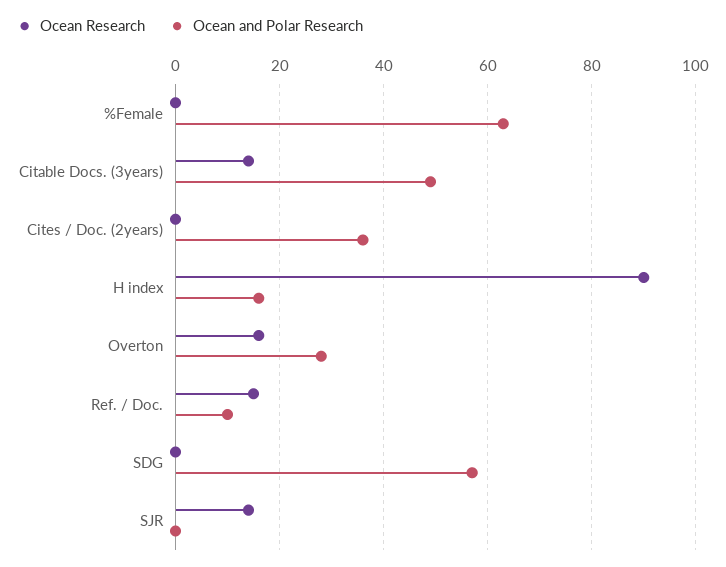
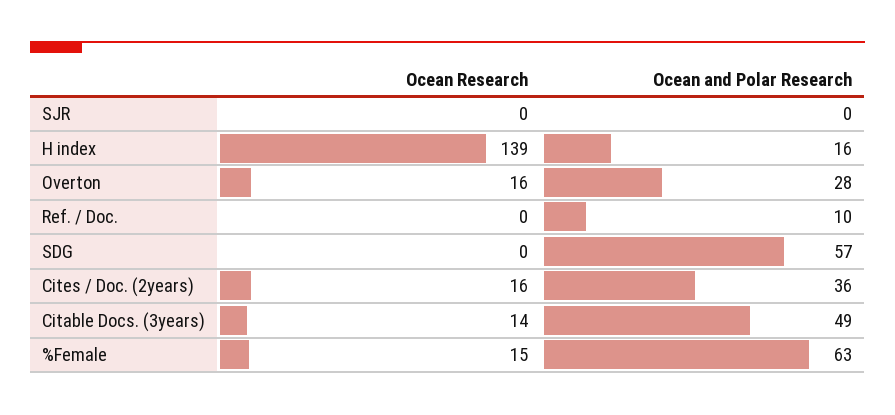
  {
    "Ocean Research": {
-     "%Female": 0,
+     "%Female": 15,
      "Citable Docs. (3years)": 14,
-     "Cites / Doc. (2years)": 0,
+     "Cites / Doc. (2years)": 16,
-     "H index": 90,
+     "H index": 139,
      "Overton": 16,
-     "Ref. / Doc.": 15,
+     "Ref. / Doc.": 0,
      "SDG": 0,
-     "SJR": 15
+     "SJR": 0
    },
    "Ocean and Polar Research": {
      "%Female": 63,
      "Citable Docs. (3years)": 49,
      "Cites / Doc. (2years)": 36,
      "H index": 16,
      "Overton": 28,
      "Ref. / Doc.": 10,
      "SDG": 57,
      "SJR": 0
    }
  }

